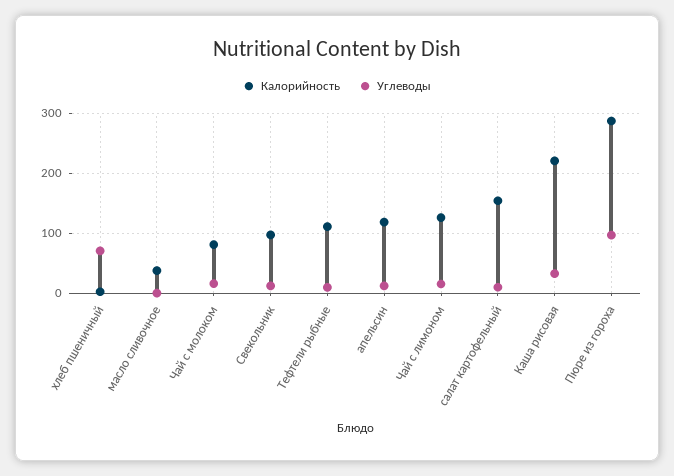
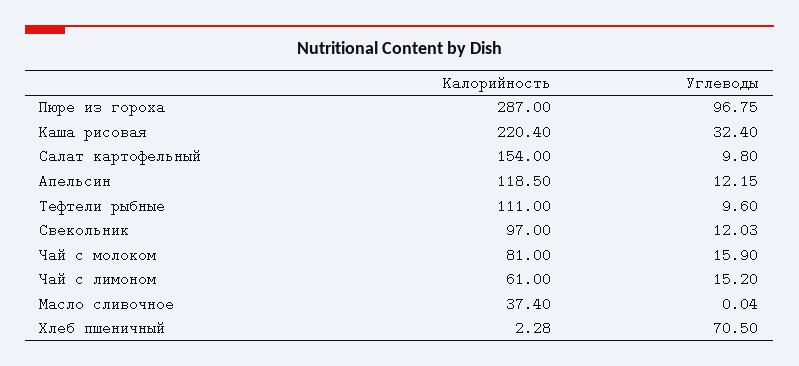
  {
    "Калорийность": {
      "хлеб пшеничный": 2.28,
      "масло сливочное": 37.4,
      "Чай с молоком": 81,
      "Свекольник": 97,
      "Тефтели рыбные": 111,
      "апельсин": 118.5,
-     "Чай с лимоном": 120,
+     "Чай с лимоном": 61,
      "салат картофельный": 154,
      "Каша рисовая": 220.4,
      "Пюре из гороха": 287
    },
    "Углеводы": {
      "хлеб пшеничный": 70.5,
      "масло сливочное": 0.04,
      "Чай с молоком": 15.9,
      "Свекольник": 12.03,
      "Тефтели рыбные": 9.6,
      "апельсин": 12.15,
      "Чай с лимоном": 15.2,
      "салат картофельный": 9.8,
      "Каша рисовая": 32.4,
      "Пюре из гороха": 96.75
    }
  }

